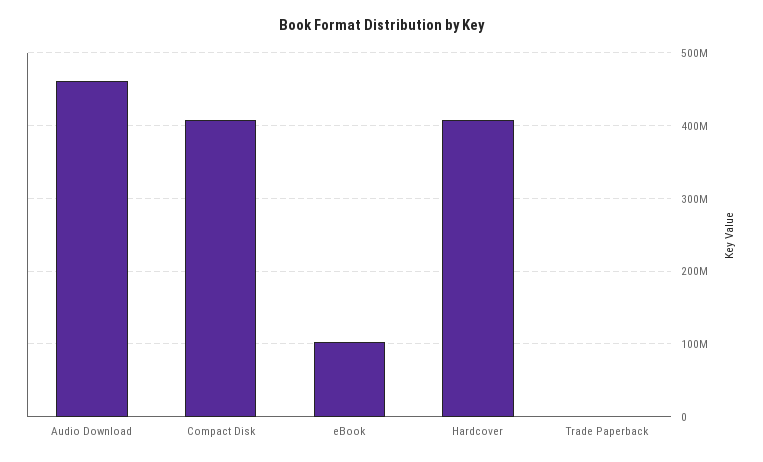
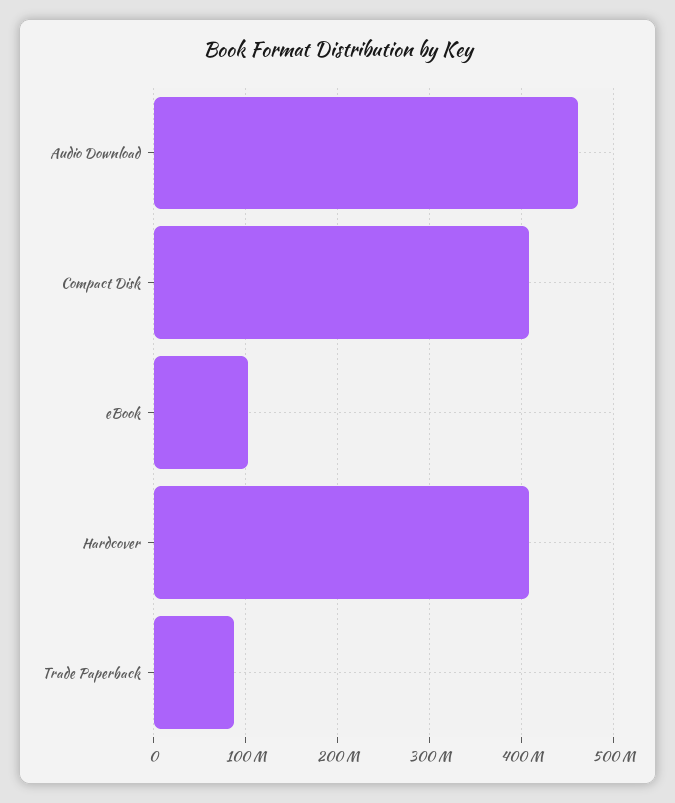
  {
    "Audio Download": 460000000,
    "Compact Disk": 410000000,
    "eBook": 100000000,
    "Hardcover": 410000000,
-   "Trade Paperback": 0
+   "Trade Paperback": 90000000
  }

